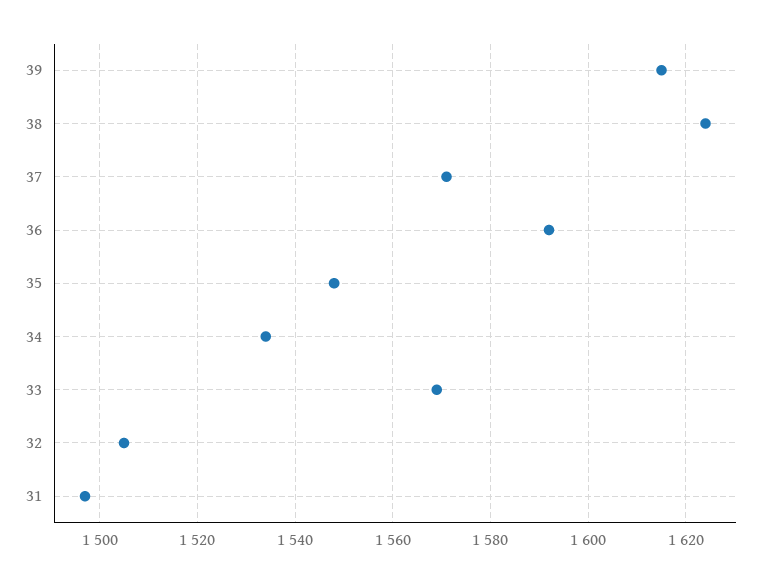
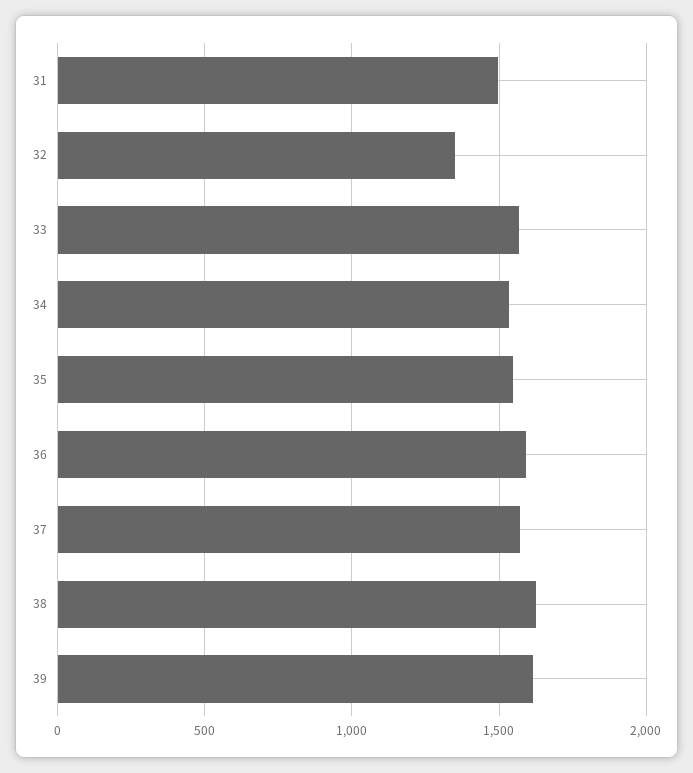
  {
    "39": 1615,
    "38": 1625,
    "37": 1570,
    "36": 1590,
    "35": 1550,
    "34": 1535,
    "33": 1570,
-   "32": 1505,
+   "32": 1350,
    "31": 1495
  }

